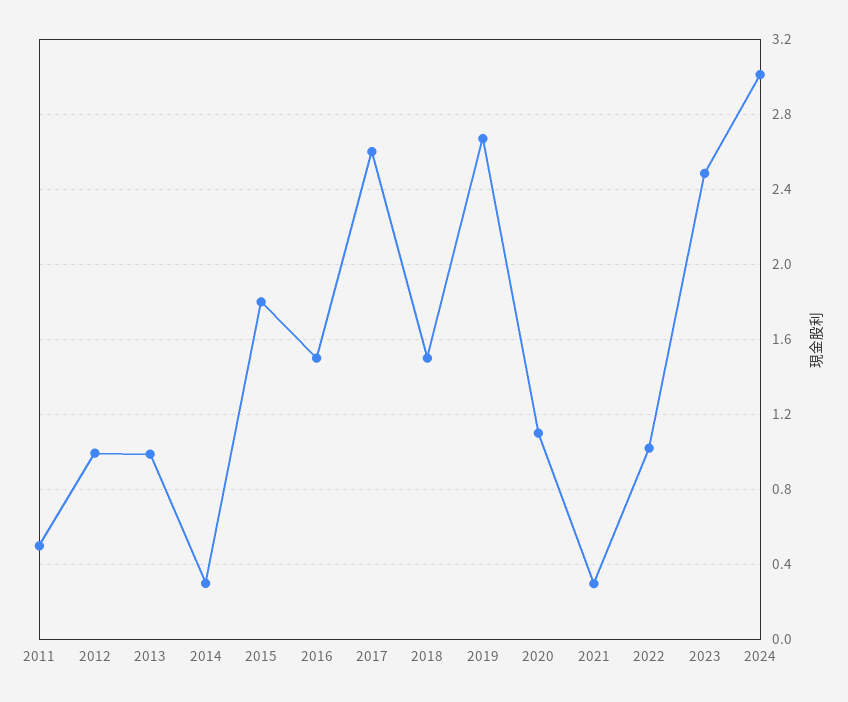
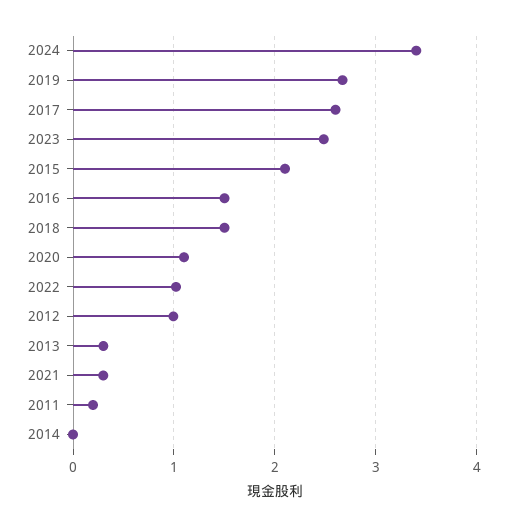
  {
-   "2011": 0.5,
+   "2011": 0.2,
    "2012": 1,
-   "2013": 1,
+   "2013": 0.3,
-   "2014": 0.3,
+   "2014": 0,
-   "2015": 1.8,
+   "2015": 2.1,
    "2016": 1.5,
    "2017": 2.6,
    "2018": 1.5,
    "2019": 2.65,
    "2020": 1.1,
    "2021": 0.3,
    "2022": 1,
    "2023": 2.5,
-   "2024": 3
+   "2024": 3.4
  }

